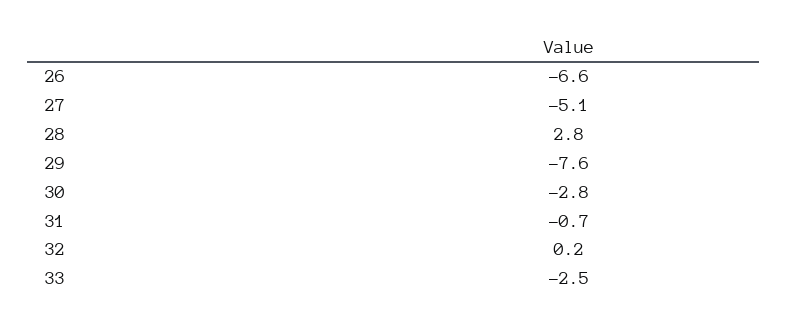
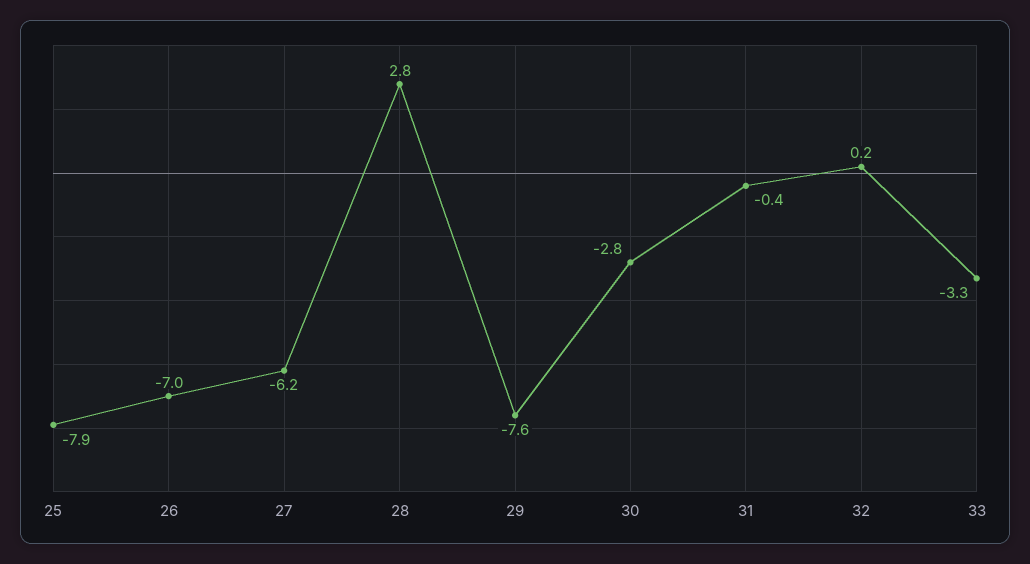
  {
-   "26": -6.6,
+   "26": -7,
-   "27": -5.1,
+   "27": -6.2,
    "28": 2.8,
    "29": -7.6,
    "30": -2.8,
-   "31": -0.7,
+   "31": -0.4,
    "32": 0.2,
-   "33": -2.5
+   "33": -3.3,
+   "25": -7.9
  }

